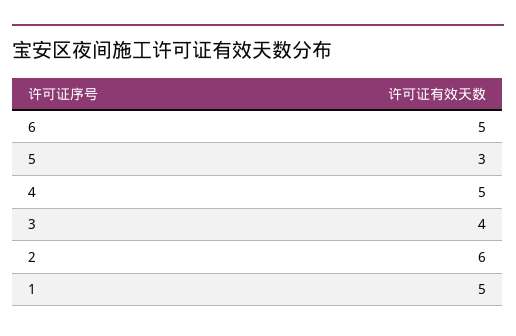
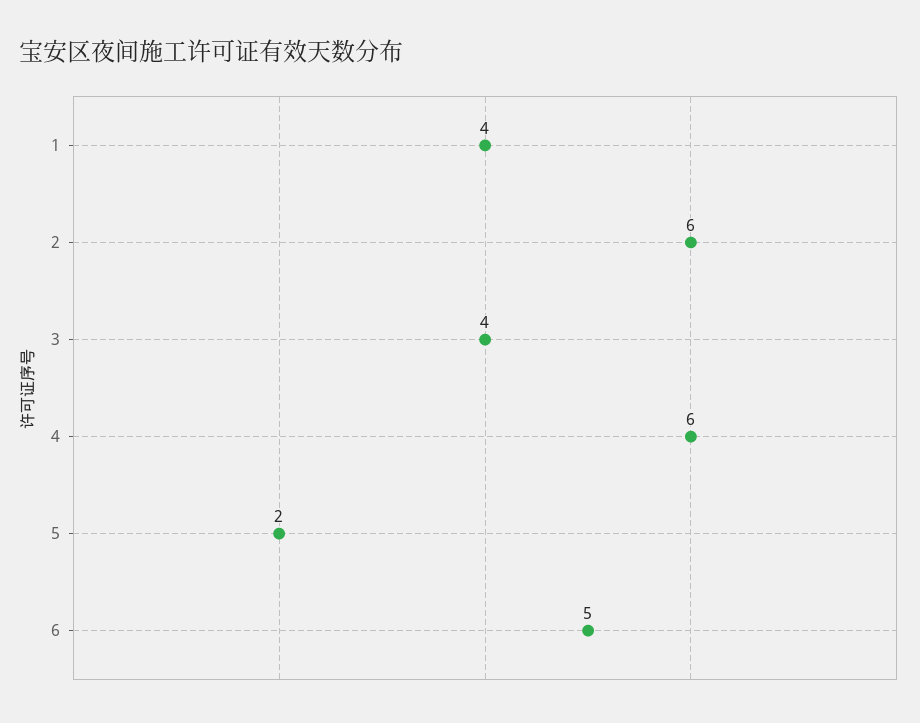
  {
    "6": 5,
-   "5": 3,
+   "5": 2,
-   "4": 5,
+   "4": 6,
    "3": 4,
    "2": 6,
-   "1": 5
+   "1": 4
  }

